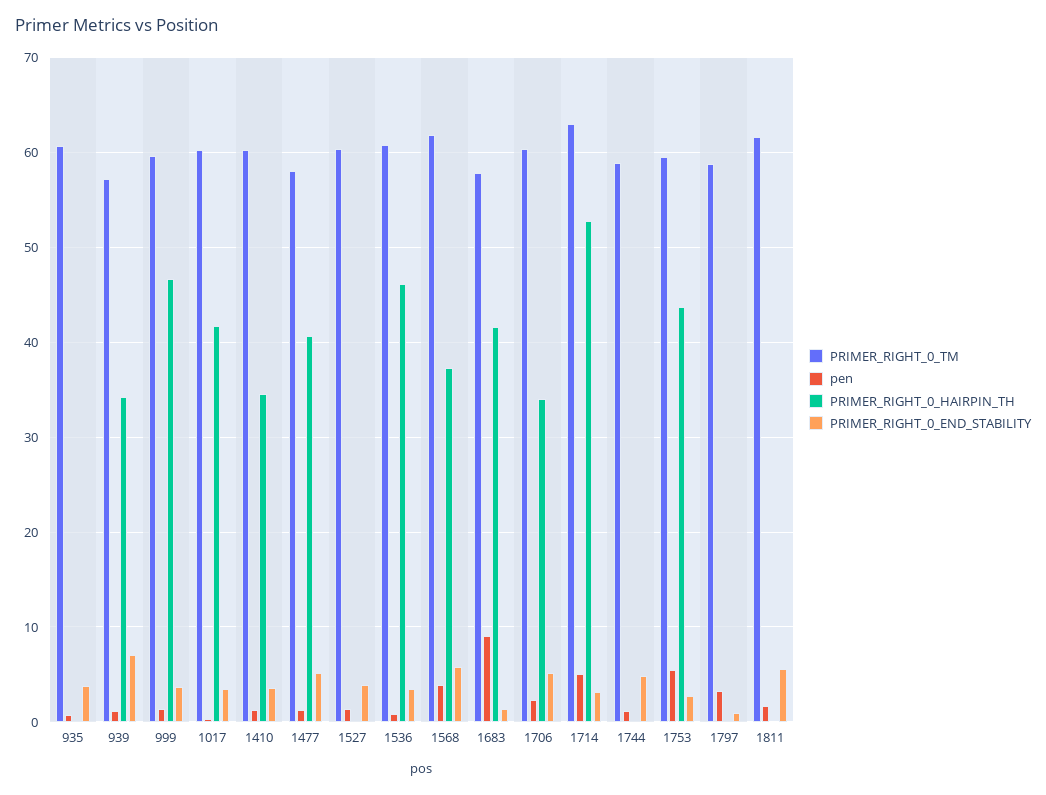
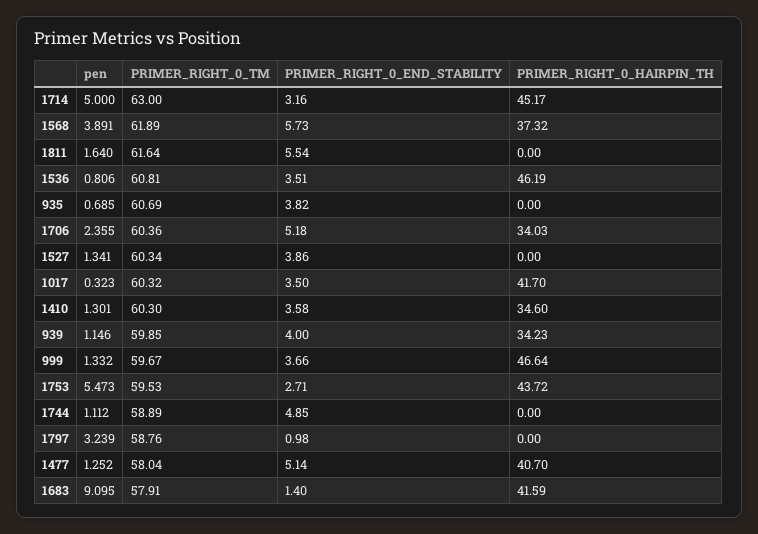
  {
    "PRIMER_RIGHT_0_TM": {
      "935": 60.69,
-     "939": 57,
+     "939": 59.85,
      "999": 59.67,
      "1017": 60.32,
      "1410": 60.3,
      "1477": 58.04,
      "1527": 60.34,
      "1536": 60.81,
      "1568": 61.89,
      "1683": 57.91,
      "1706": 60.36,
      "1714": 63,
      "1744": 58.89,
      "1753": 59.53,
      "1797": 58.76,
      "1811": 61.64
    },
    "pen": {
      "935": 0.685,
      "939": 1.146,
      "999": 1.332,
      "1017": 0.323,
      "1410": 1.301,
      "1477": 1.252,
      "1527": 1.341,
      "1536": 0.806,
      "1568": 3.891,
      "1683": 9.095,
      "1706": 2.355,
      "1714": 5,
      "1744": 1.112,
      "1753": 5.473,
      "1797": 3.239,
      "1811": 1.64
    },
    "PRIMER_RIGHT_0_HAIRPIN_TH": {
      "935": 0,
      "939": 34.23,
      "999": 46.64,
      "1017": 41.7,
      "1410": 34.6,
      "1477": 40.7,
      "1527": 0,
      "1536": 46.19,
      "1568": 37.32,
      "1683": 41.59,
      "1706": 34.03,
-     "1714": 53,
+     "1714": 45.17,
      "1744": 0,
      "1753": 43.72,
      "1797": 0,
      "1811": 0
    },
    "PRIMER_RIGHT_0_END_STABILITY": {
      "935": 3.82,
-     "939": 7,
+     "939": 4,
      "999": 3.66,
      "1017": 3.5,
      "1410": 3.58,
      "1477": 5.14,
      "1527": 3.86,
      "1536": 3.51,
      "1568": 5.73,
      "1683": 1.4,
      "1706": 5.18,
      "1714": 3.16,
      "1744": 4.85,
      "1753": 2.71,
      "1797": 0.98,
      "1811": 5.54
    }
  }

